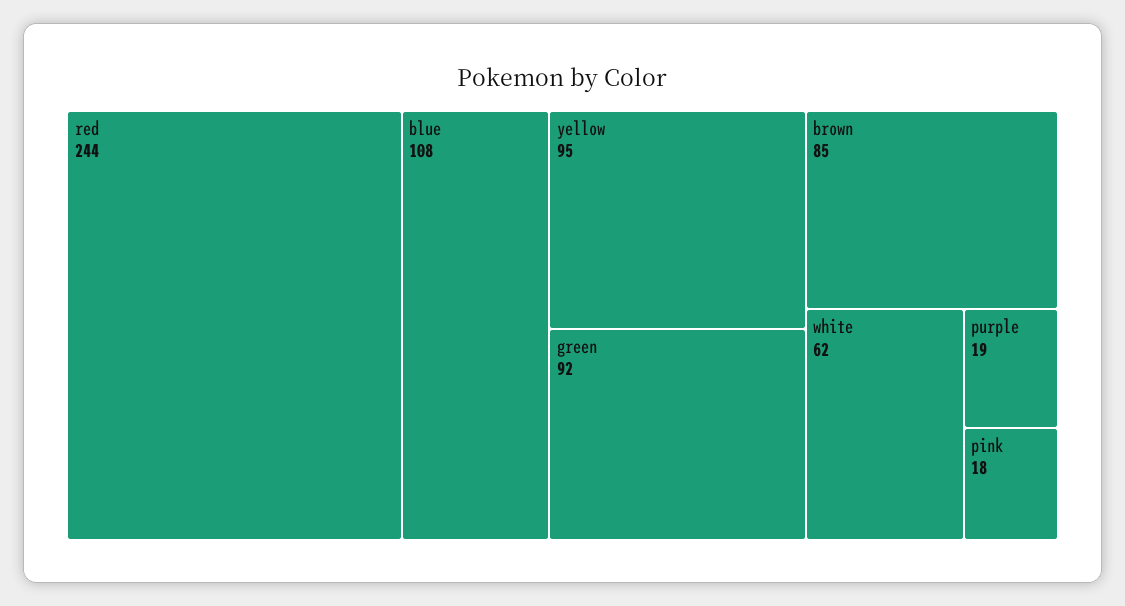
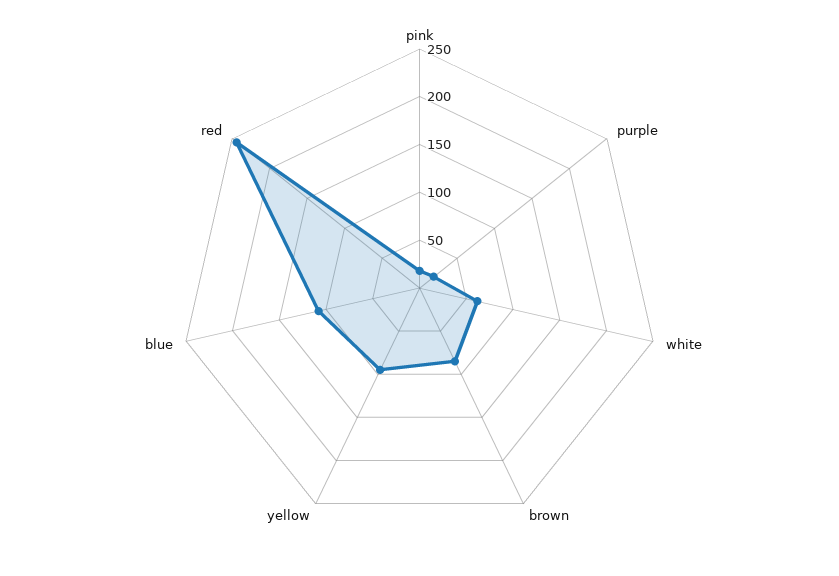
  {
    "red": 244,
    "blue": 108,
    "yellow": 95,
-   "green": 92,
    "brown": 85,
    "white": 62,
    "purple": 19,
    "pink": 18
  }

